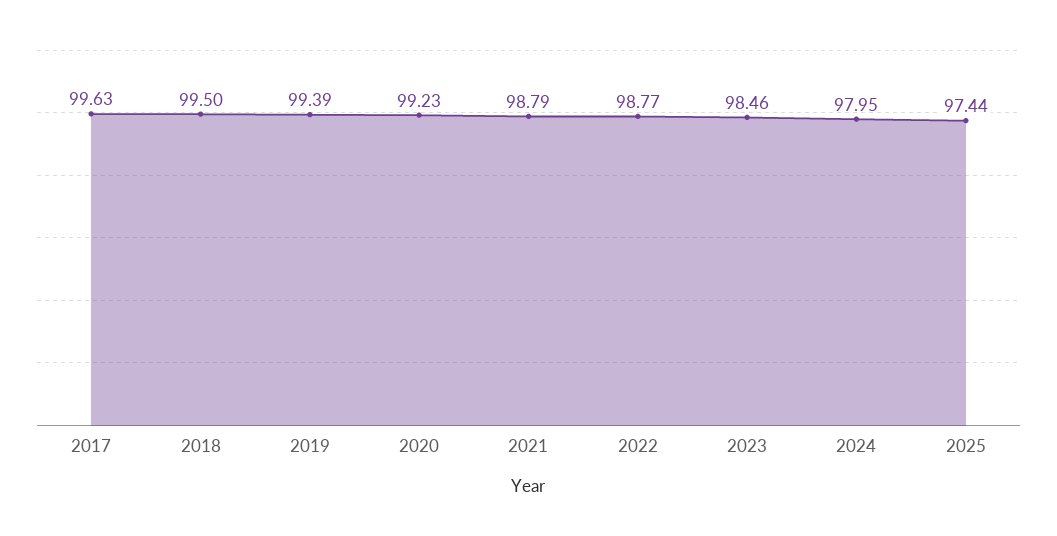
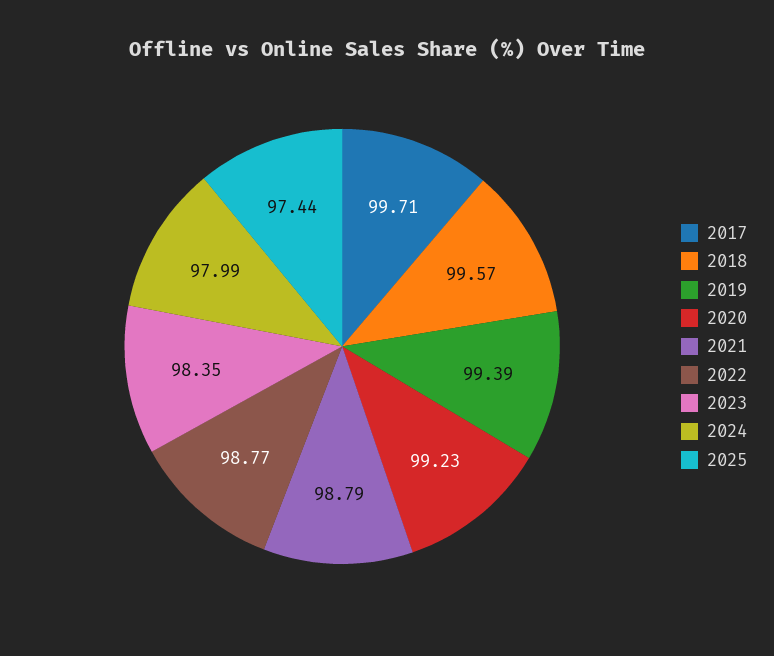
  {
-   "2017": 99.63,
+   "2017": 99.71,
-   "2018": 99.5,
+   "2018": 99.57,
    "2019": 99.39,
    "2020": 99.23,
    "2021": 98.79,
    "2022": 98.77,
-   "2023": 98.46,
+   "2023": 98.35,
-   "2024": 97.95,
+   "2024": 97.99,
    "2025": 97.44
  }

